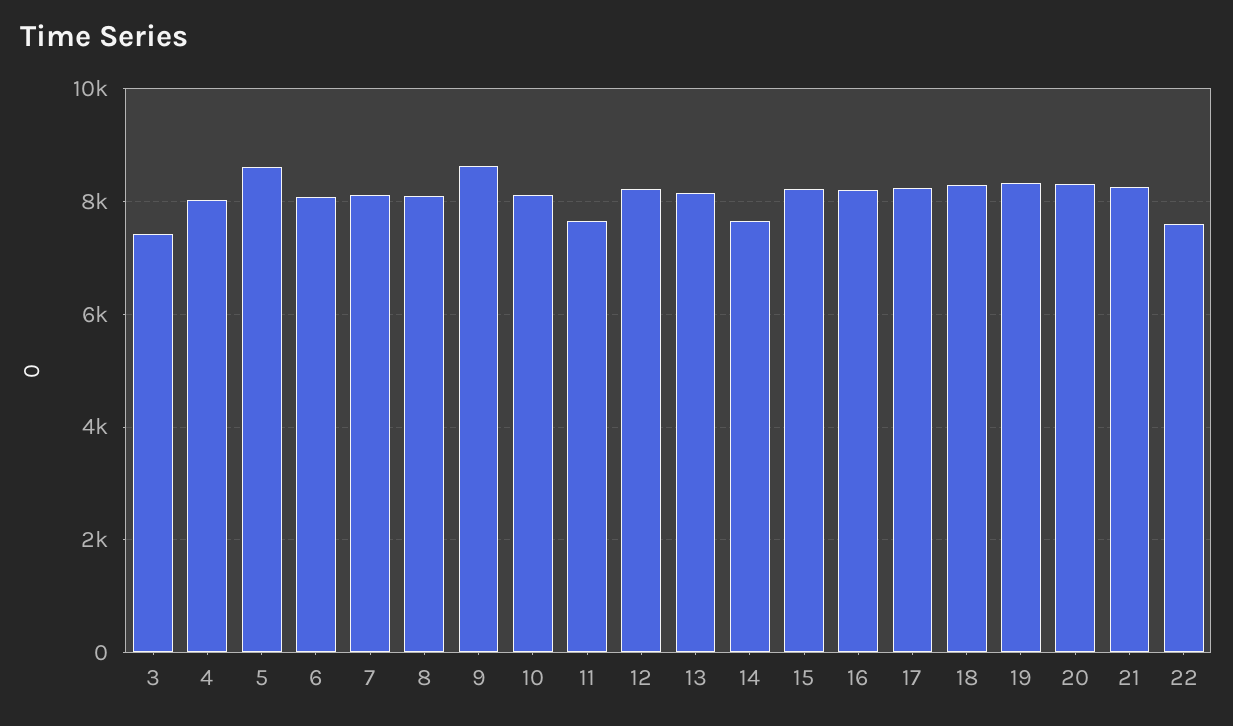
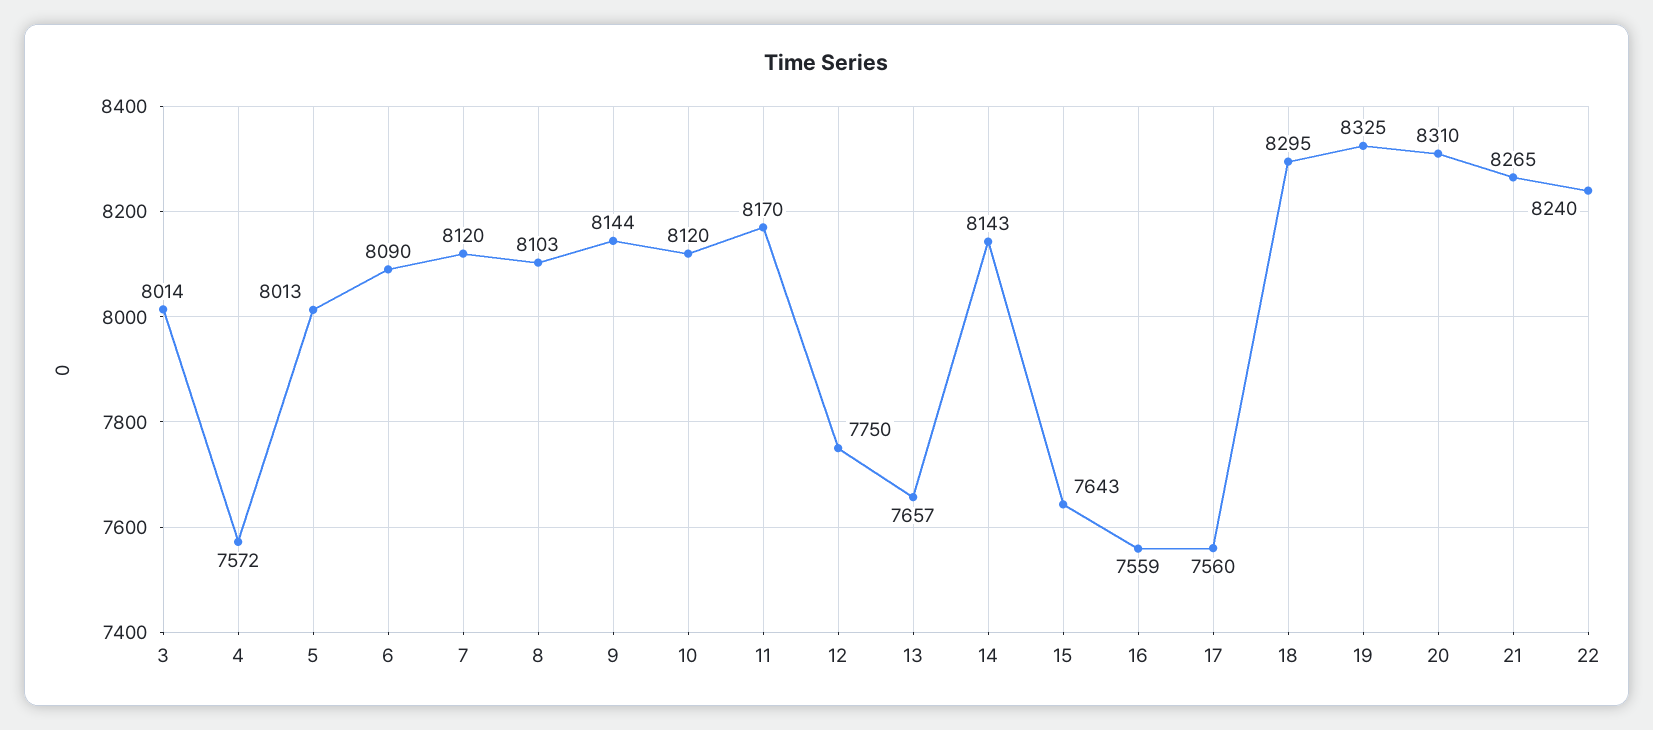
  {
-   "3": 7400,
+   "3": 8014,
-   "4": 8000,
+   "4": 7572,
-   "5": 8600,
+   "5": 8013,
    "6": 8090,
    "7": 8120,
    "8": 8103,
-   "9": 8600,
+   "9": 8144,
    "10": 8120,
-   "11": 7600,
+   "11": 8170,
-   "12": 8200,
+   "12": 7750,
-   "13": 8200,
+   "13": 7657,
-   "14": 7600,
+   "14": 8143,
-   "15": 8200,
+   "15": 7643,
-   "16": 8200,
+   "16": 7559,
-   "17": 8200,
+   "17": 7560,
    "18": 8295,
    "19": 8325,
    "20": 8310,
    "21": 8265,
-   "22": 7600
+   "22": 8240
  }

